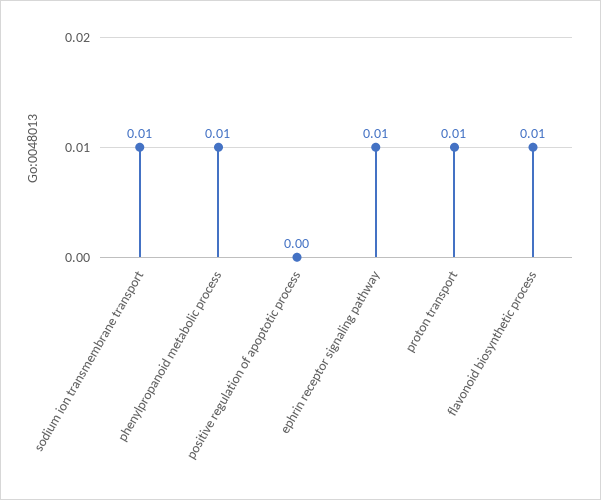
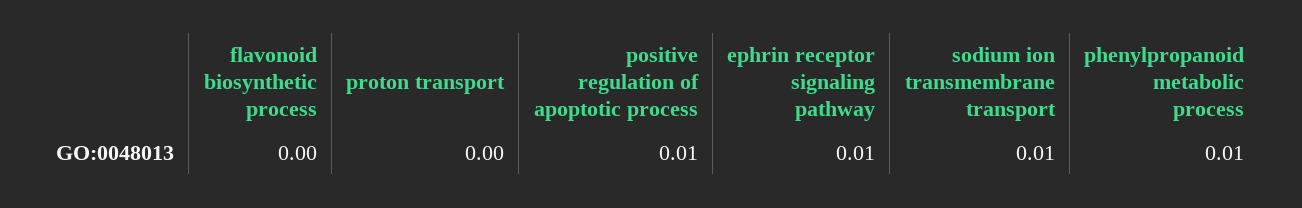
  {
    "sodium ion transmembrane transport": 0.01,
    "phenylpropanoid metabolic process": 0.01,
-   "positive regulation of apoptotic process": 0,
+   "positive regulation of apoptotic process": 0.01,
    "ephrin receptor signaling pathway": 0.01,
-   "proton transport": 0.01,
+   "proton transport": 0,
-   "flavonoid biosynthetic process": 0.01
+   "flavonoid biosynthetic process": 0
  }

